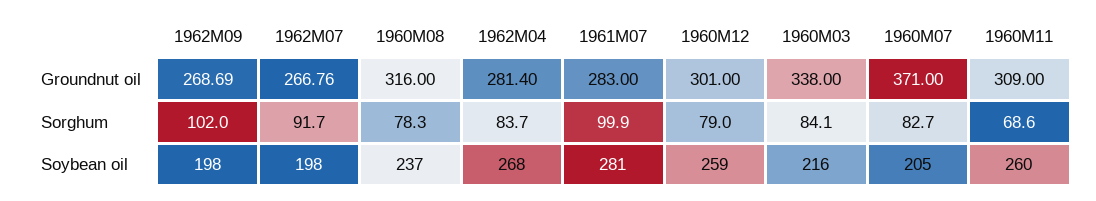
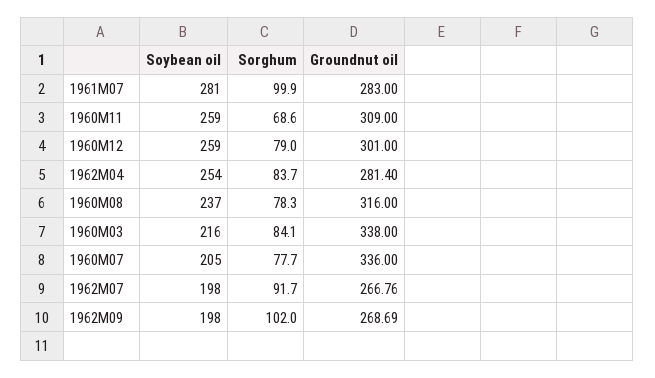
  {
    "1962M09": {
      "Groundnut oil": 268.69,
      "Sorghum": 102,
      "Soybean oil": 198
    },
    "1962M07": {
      "Groundnut oil": 266.76,
      "Sorghum": 91.7,
      "Soybean oil": 198
    },
    "1960M08": {
      "Groundnut oil": 316,
      "Sorghum": 78.3,
      "Soybean oil": 237
    },
    "1962M04": {
      "Groundnut oil": 281.4,
      "Sorghum": 83.7,
-     "Soybean oil": 268
+     "Soybean oil": 254
    },
    "1961M07": {
      "Groundnut oil": 283,
      "Sorghum": 99.9,
      "Soybean oil": 281
    },
    "1960M12": {
      "Groundnut oil": 301,
      "Sorghum": 79,
      "Soybean oil": 259
    },
    "1960M03": {
      "Groundnut oil": 338,
      "Sorghum": 84.1,
      "Soybean oil": 216
    },
    "1960M07": {
-     "Groundnut oil": 371,
+     "Groundnut oil": 336,
-     "Sorghum": 82.7,
+     "Sorghum": 77.7,
      "Soybean oil": 205
    },
    "1960M11": {
      "Groundnut oil": 309,
      "Sorghum": 68.6,
-     "Soybean oil": 260
+     "Soybean oil": 259
    }
  }

